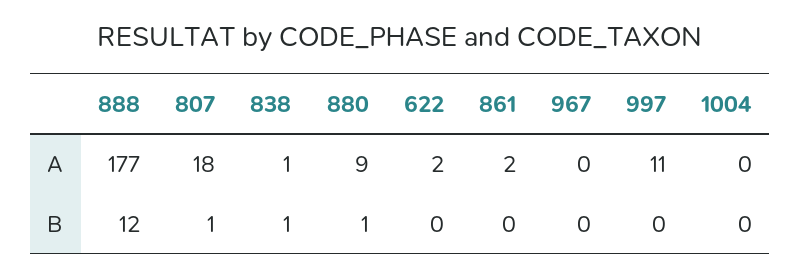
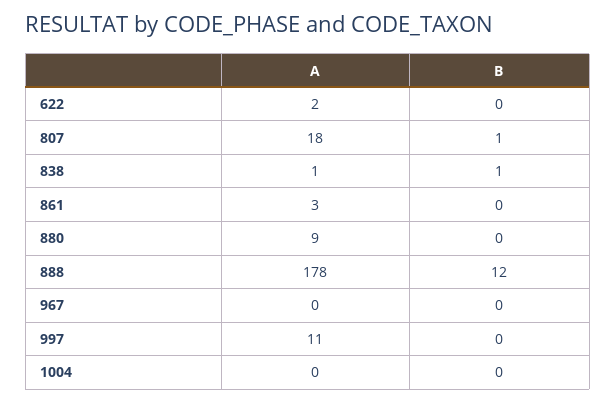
  {
    "888": {
-     "A": 177,
+     "A": 178,
      "B": 12
    },
    "807": {
      "A": 18,
      "B": 1
    },
    "838": {
      "A": 1,
      "B": 1
    },
    "880": {
      "A": 9,
-     "B": 1
+     "B": 0
    },
    "622": {
      "A": 2,
      "B": 0
    },
    "861": {
-     "A": 2,
+     "A": 3,
      "B": 0
    },
    "967": {
      "A": 0,
      "B": 0
    },
    "997": {
      "A": 11,
      "B": 0
    },
    "1004": {
      "A": 0,
      "B": 0
    }
  }

